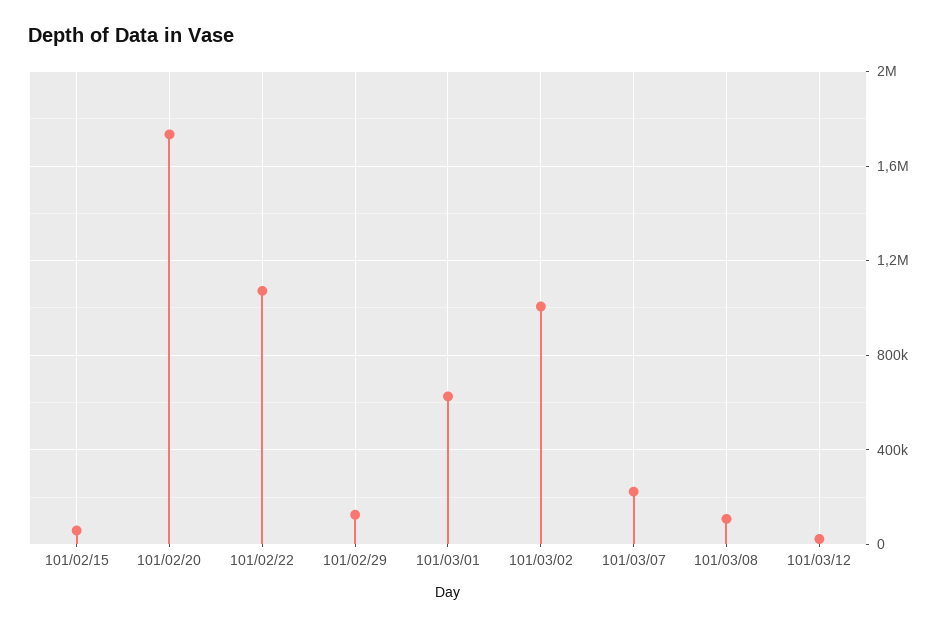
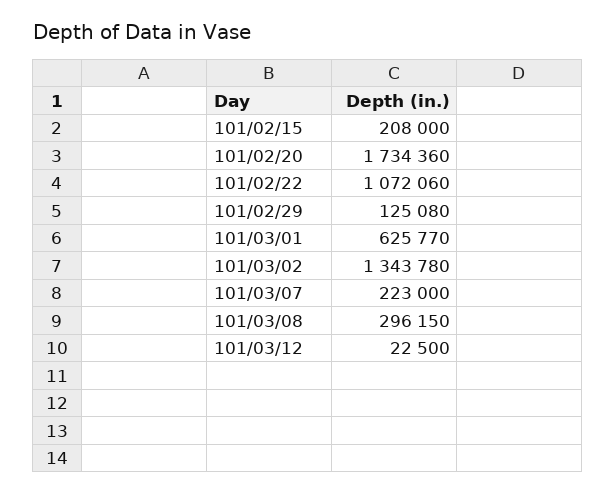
  {
-   "101/02/15": 50000,
+   "101/02/15": 208000,
    "101/02/20": 1734360,
    "101/02/22": 1072060,
    "101/02/29": 125080,
    "101/03/01": 625770,
-   "101/03/02": 1000000,
+   "101/03/02": 1343780,
    "101/03/07": 223000,
-   "101/03/08": 100000,
+   "101/03/08": 296150,
    "101/03/12": 22500
  }

